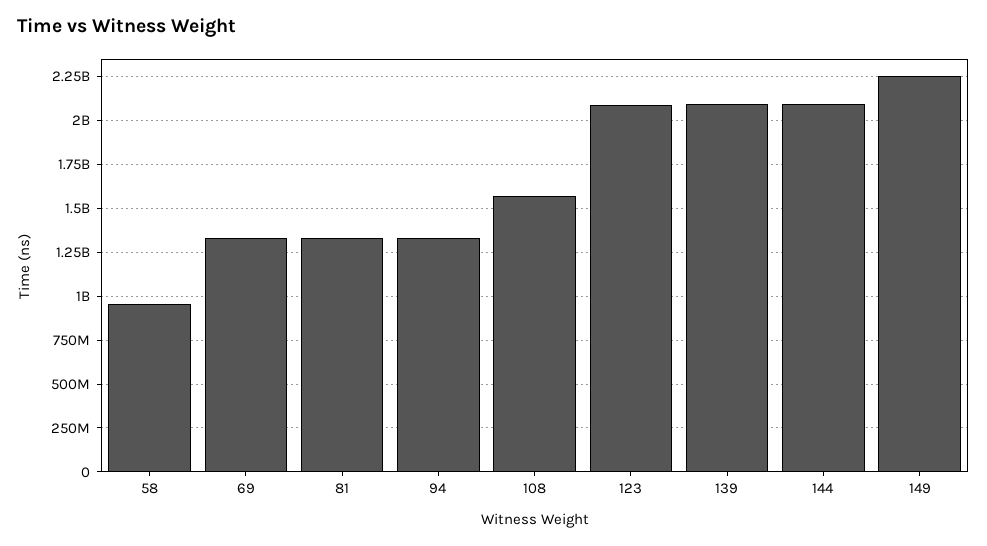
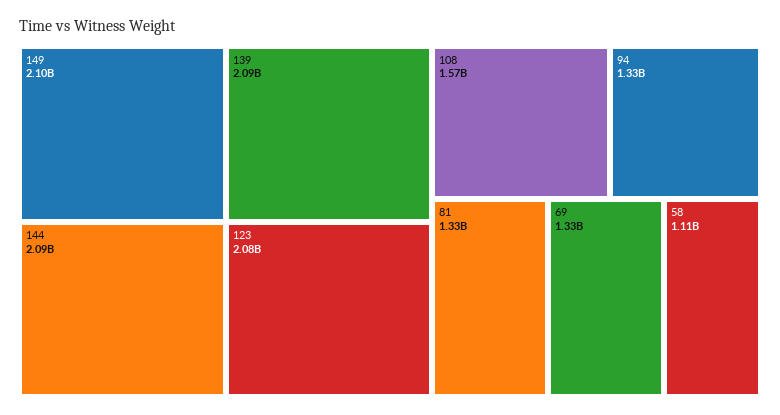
  {
-   "58": 950000000,
+   "58": 1110000000,
    "69": 1330000000,
    "81": 1330000000,
    "94": 1330000000,
    "108": 1570000000,
    "123": 2080000000,
    "139": 2090000000,
    "144": 2090000000,
-   "149": 2250000000
+   "149": 2100000000
  }

